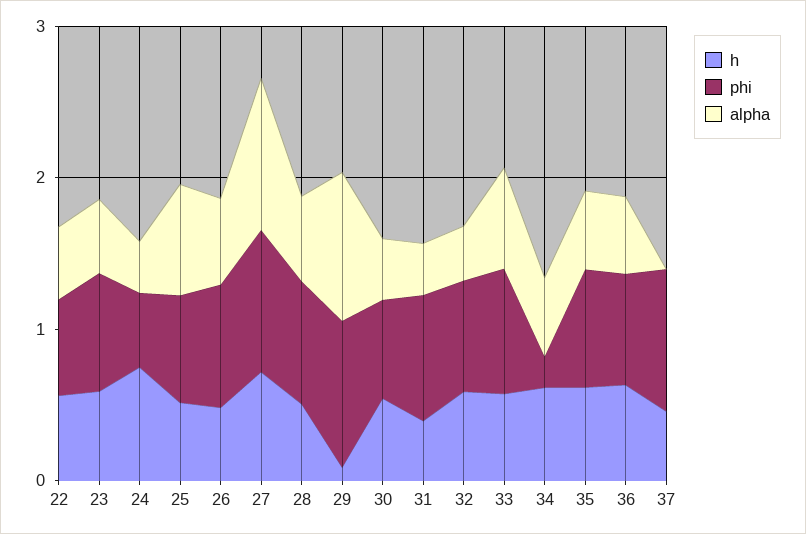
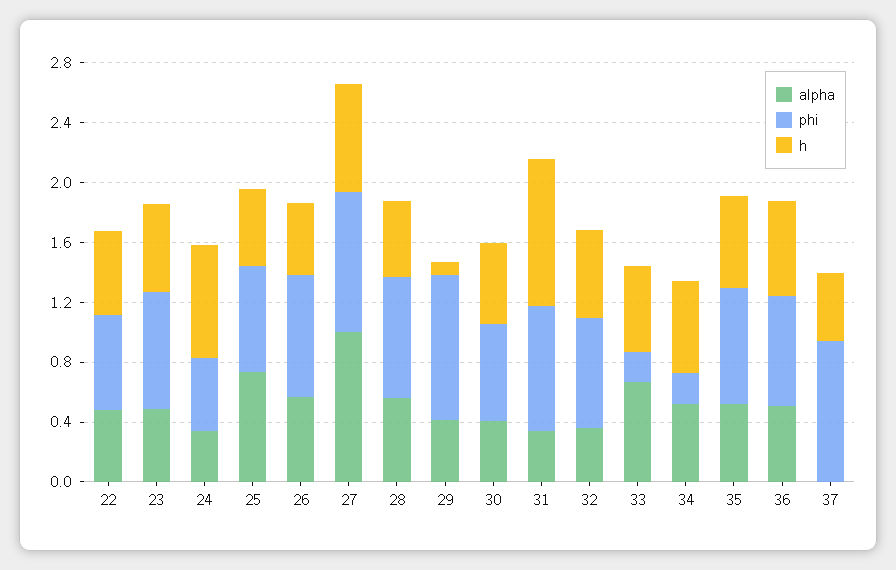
  {
    "h": {
      "22": 0.6,
      "23": 0.6,
      "24": 0.7,
      "25": 0.5,
      "26": 0.5,
      "27": 0.7,
      "28": 0.5,
      "29": 0.1,
      "30": 0.5,
-     "31": 0.4,
+     "31": 1,
      "32": 0.6,
      "33": 0.6,
      "34": 0.6,
      "35": 0.6,
      "36": 0.6,
      "37": 0.5
    },
    "phi": {
      "22": 0.6,
      "23": 0.8,
      "24": 0.5,
      "25": 0.7,
      "26": 0.8,
      "27": 0.9,
      "28": 0.8,
      "29": 1,
      "30": 0.7,
      "31": 0.8,
      "32": 0.7,
-     "33": 0.8,
+     "33": 0.2,
      "34": 0.2,
      "35": 0.8,
      "36": 0.7,
      "37": 0.9
    },
    "alpha": {
      "22": 0.5,
      "23": 0.5,
      "24": 0.3,
      "25": 0.7,
      "26": 0.6,
      "27": 1,
      "28": 0.6,
-     "29": 1,
+     "29": 0.4,
      "30": 0.4,
      "31": 0.3,
      "32": 0.4,
      "33": 0.7,
      "34": 0.5,
      "35": 0.5,
      "36": 0.5,
      "37": 0
    }
  }

